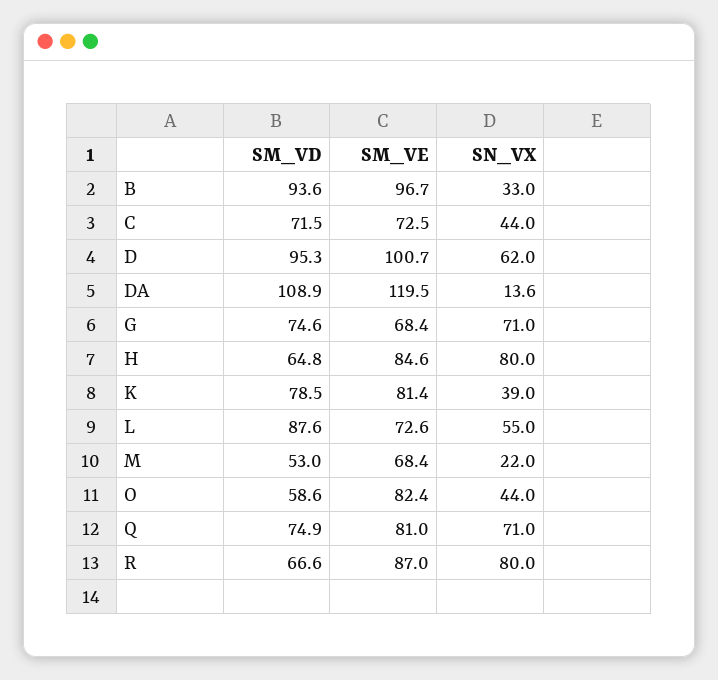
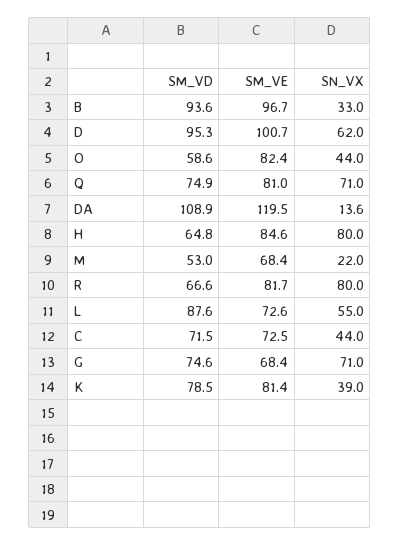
  {
    "SM_VD": {
      "B": 93.6,
      "C": 71.5,
      "D": 95.3,
      "DA": 108.9,
      "G": 74.6,
      "H": 64.8,
      "K": 78.5,
      "L": 87.6,
      "M": 53,
      "O": 58.6,
      "Q": 74.9,
      "R": 66.6
    },
    "SM_VE": {
      "B": 96.7,
      "C": 72.5,
      "D": 100.7,
      "DA": 119.5,
      "G": 68.4,
      "H": 84.6,
      "K": 81.4,
      "L": 72.6,
      "M": 68.4,
      "O": 82.4,
      "Q": 81,
-     "R": 87
+     "R": 81.7
    },
    "SN_VX": {
      "B": 33,
      "C": 44,
      "D": 62,
      "DA": 13.6,
      "G": 71,
      "H": 80,
      "K": 39,
      "L": 55,
      "M": 22,
      "O": 44,
      "Q": 71,
      "R": 80
    }
  }

